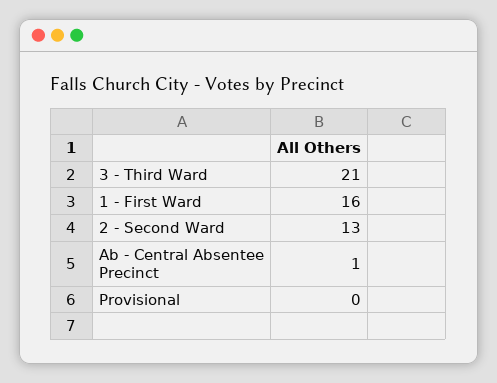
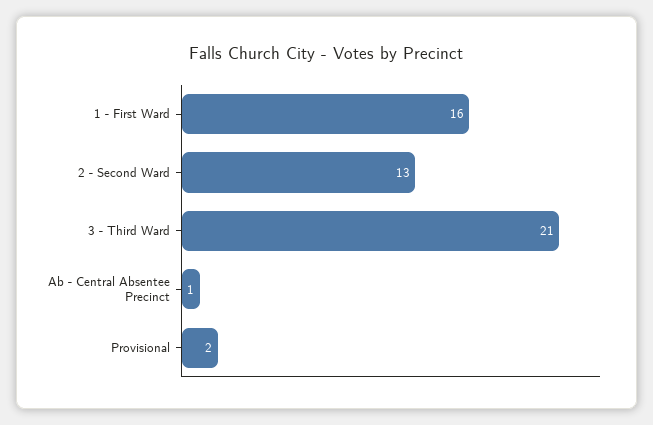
  {
    "3 - Third Ward": 21,
    "1 - First Ward": 16,
    "2 - Second Ward": 13,
    "Ab - Central Absentee Precinct": 1,
-   "Provisional": 0
+   "Provisional": 2
  }

